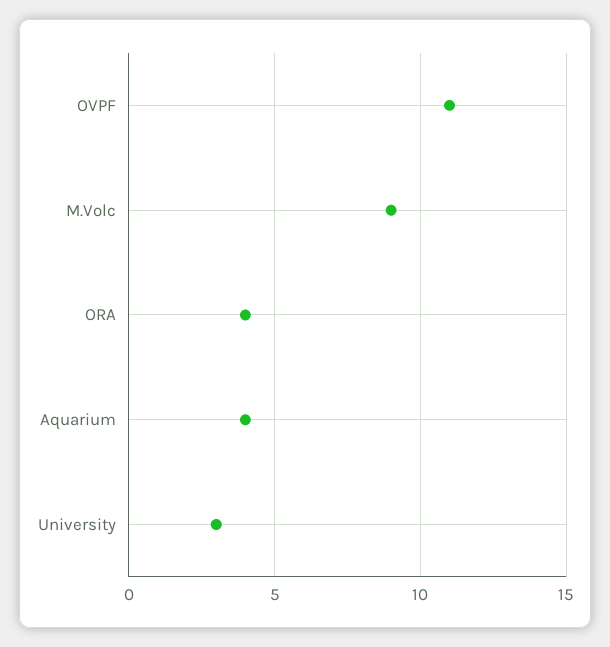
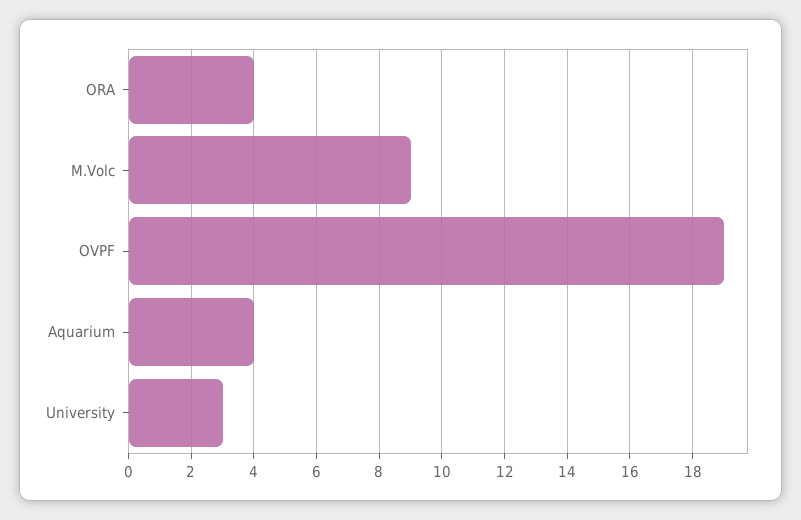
  {
-   "OVPF": 11,
+   "OVPF": 19,
    "M.Volc": 9,
    "ORA": 4,
    "Aquarium": 4,
    "University": 3
  }

